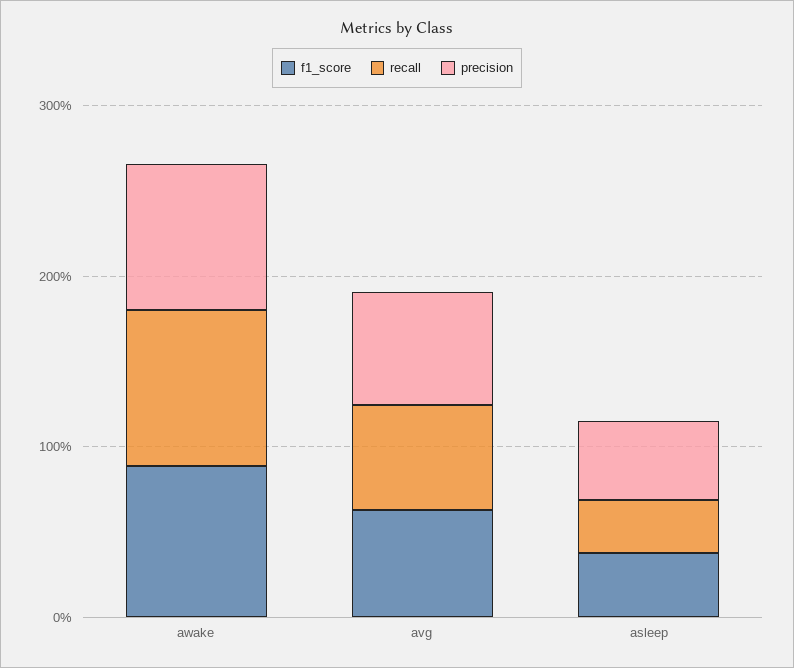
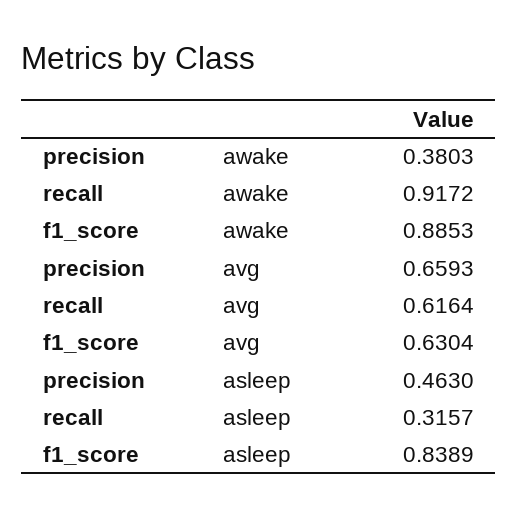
  {
    "f1_score": {
      "awake": 0.8853,
      "avg": 0.6304,
-     "asleep": 0.4
+     "asleep": 0.8389
    },
    "recall": {
      "awake": 0.9172,
      "avg": 0.6164,
      "asleep": 0.3157
    },
    "precision": {
-     "awake": 0.8,
+     "awake": 0.3803,
      "avg": 0.6593,
      "asleep": 0.463
    }
  }

